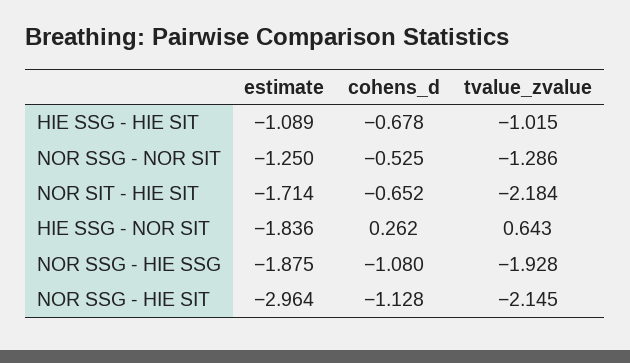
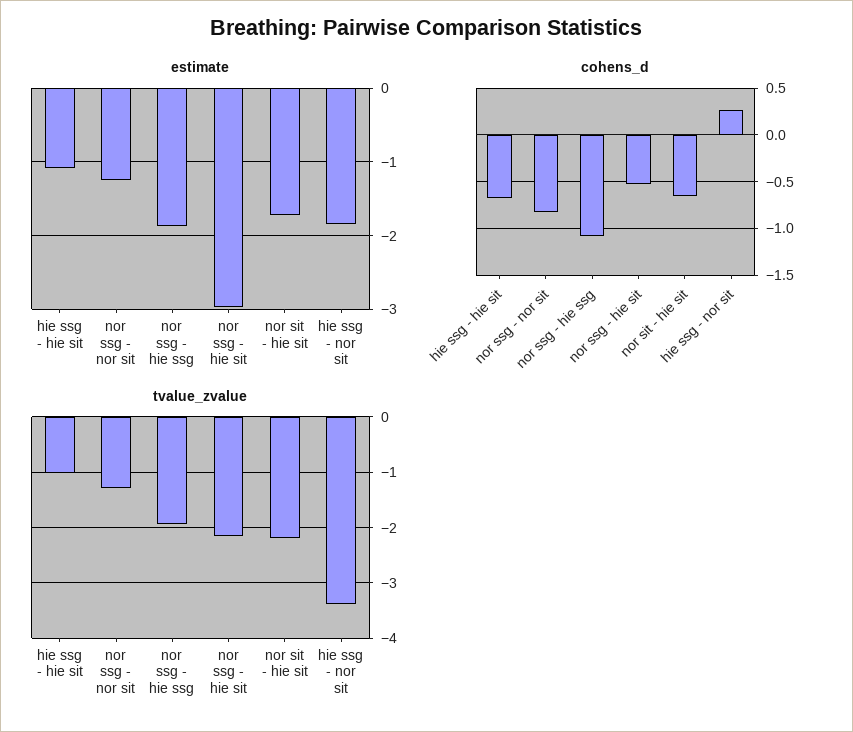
  {
    "estimate": {
      "HIE SSG - HIE SIT": -1.089,
      "NOR SSG - NOR SIT": -1.25,
      "NOR SIT - HIE SIT": -1.714,
      "HIE SSG - NOR SIT": -1.836,
      "NOR SSG - HIE SSG": -1.875,
      "NOR SSG - HIE SIT": -2.964
    },
    "cohens_d": {
      "HIE SSG - HIE SIT": -0.678,
-     "NOR SSG - NOR SIT": -0.525,
+     "NOR SSG - NOR SIT": -0.8,
      "NOR SIT - HIE SIT": -0.652,
      "HIE SSG - NOR SIT": 0.262,
      "NOR SSG - HIE SSG": -1.08,
-     "NOR SSG - HIE SIT": -1.128
+     "NOR SSG - HIE SIT": -0.5
    },
    "tvalue_zvalue": {
      "HIE SSG - HIE SIT": -1.015,
      "NOR SSG - NOR SIT": -1.286,
      "NOR SIT - HIE SIT": -2.184,
-     "HIE SSG - NOR SIT": 0.643,
+     "HIE SSG - NOR SIT": -3.4,
      "NOR SSG - HIE SSG": -1.928,
      "NOR SSG - HIE SIT": -2.145
    }
  }

